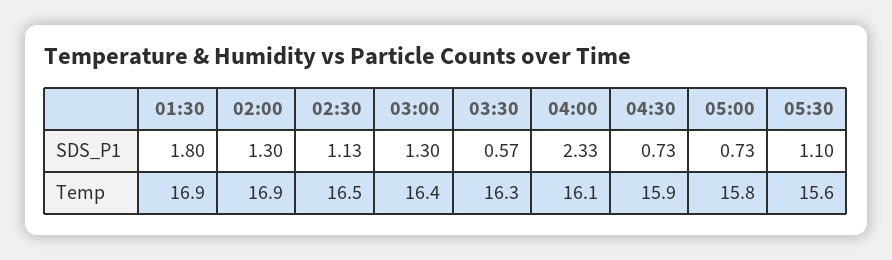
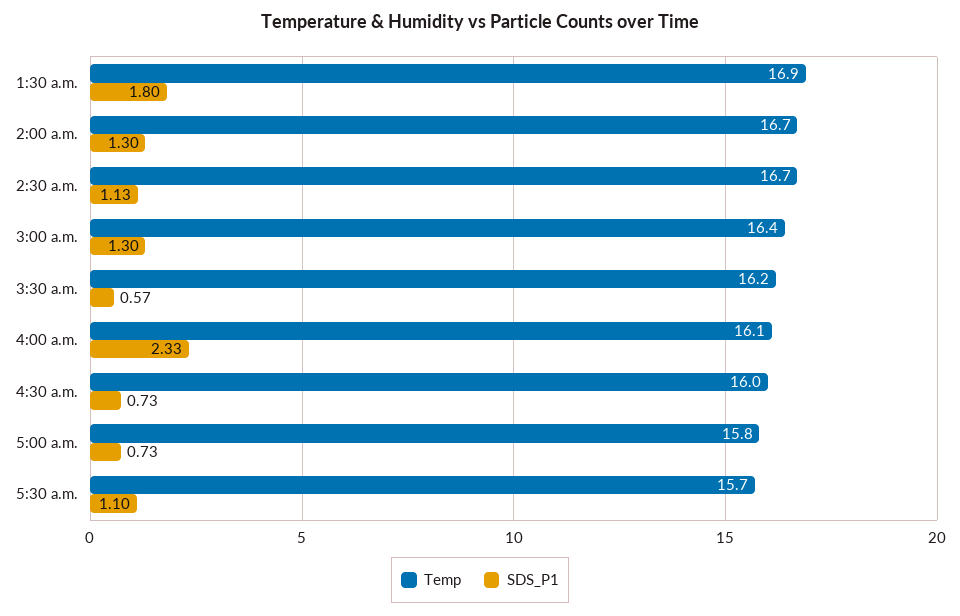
  {
    "SDS_P1": {
      "01:30": 1.8,
      "02:00": 1.3,
      "02:30": 1.13,
      "03:00": 1.3,
      "03:30": 0.57,
      "04:00": 2.33,
      "04:30": 0.73,
      "05:00": 0.73,
      "05:30": 1.1
    },
    "Temp": {
      "01:30": 16.9,
-     "02:00": 16.9,
+     "02:00": 16.7,
-     "02:30": 16.5,
+     "02:30": 16.7,
      "03:00": 16.4,
-     "03:30": 16.3,
+     "03:30": 16.2,
      "04:00": 16.1,
-     "04:30": 15.9,
+     "04:30": 16,
      "05:00": 15.8,
-     "05:30": 15.6
+     "05:30": 15.7
    }
  }

